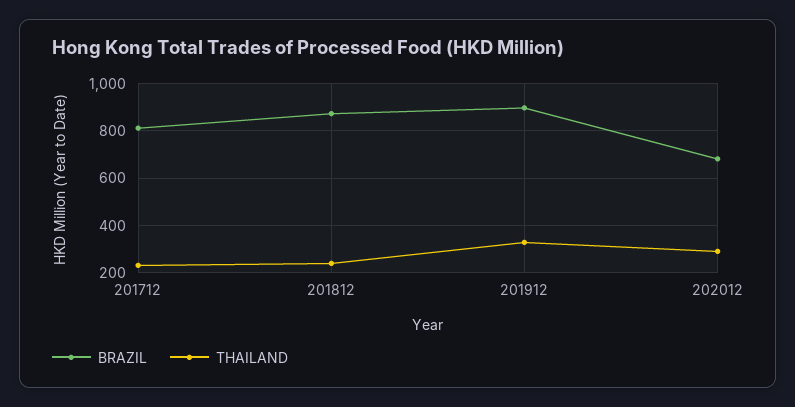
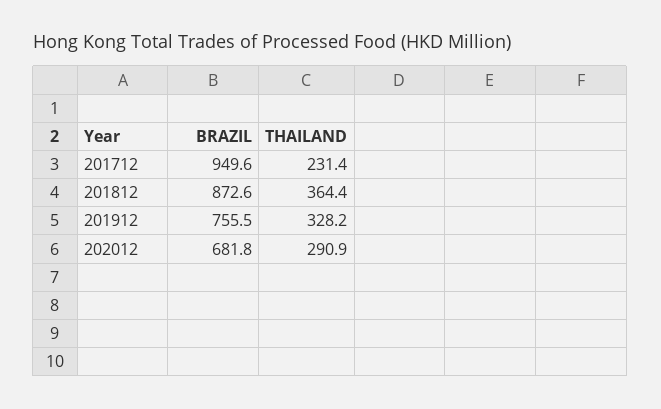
  {
    "BRAZIL": {
-     "201712": 800,
+     "201712": 949.6,
      "201812": 872.6,
-     "201912": 900,
+     "201912": 755.5,
      "202012": 681.8
    },
    "THAILAND": {
      "201712": 231.4,
-     "201812": 250,
+     "201812": 364.4,
      "201912": 328.2,
      "202012": 290.9
    }
  }

